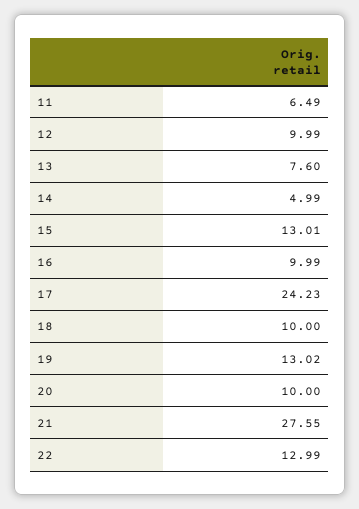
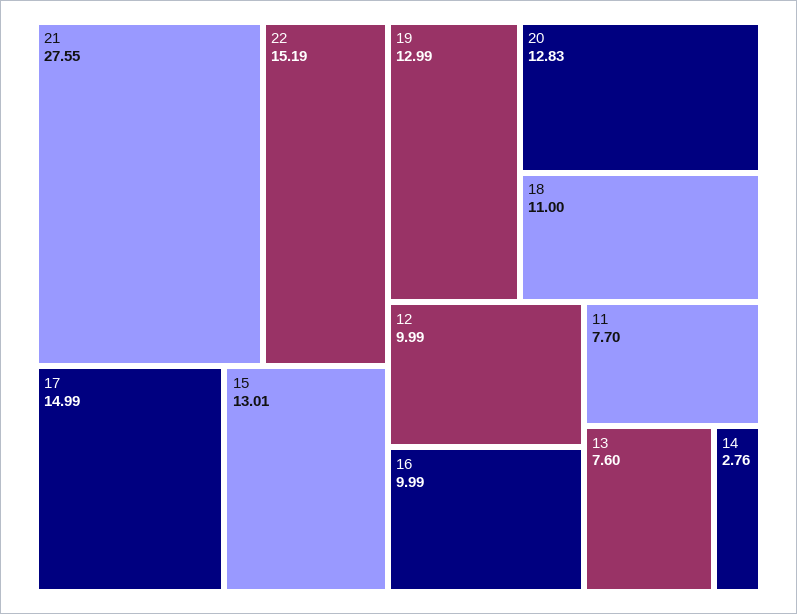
  {
-   "11": 6.49,
+   "11": 7.7,
    "12": 9.99,
    "13": 7.6,
-   "14": 4.99,
+   "14": 2.76,
    "15": 13.01,
    "16": 9.99,
-   "17": 24.23,
+   "17": 14.99,
-   "18": 10,
+   "18": 11,
-   "19": 13.02,
+   "19": 12.99,
-   "20": 10,
+   "20": 12.83,
    "21": 27.55,
-   "22": 12.99
+   "22": 15.19
  }

